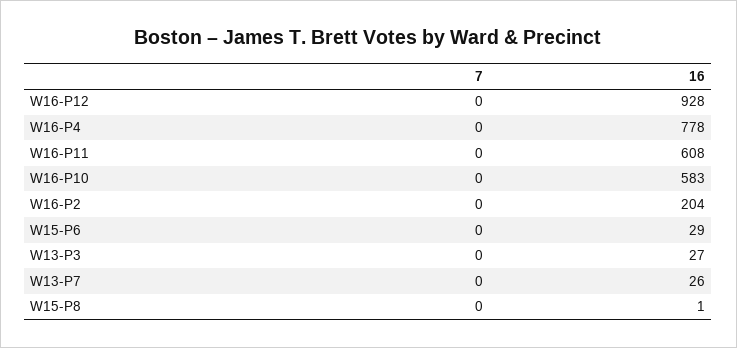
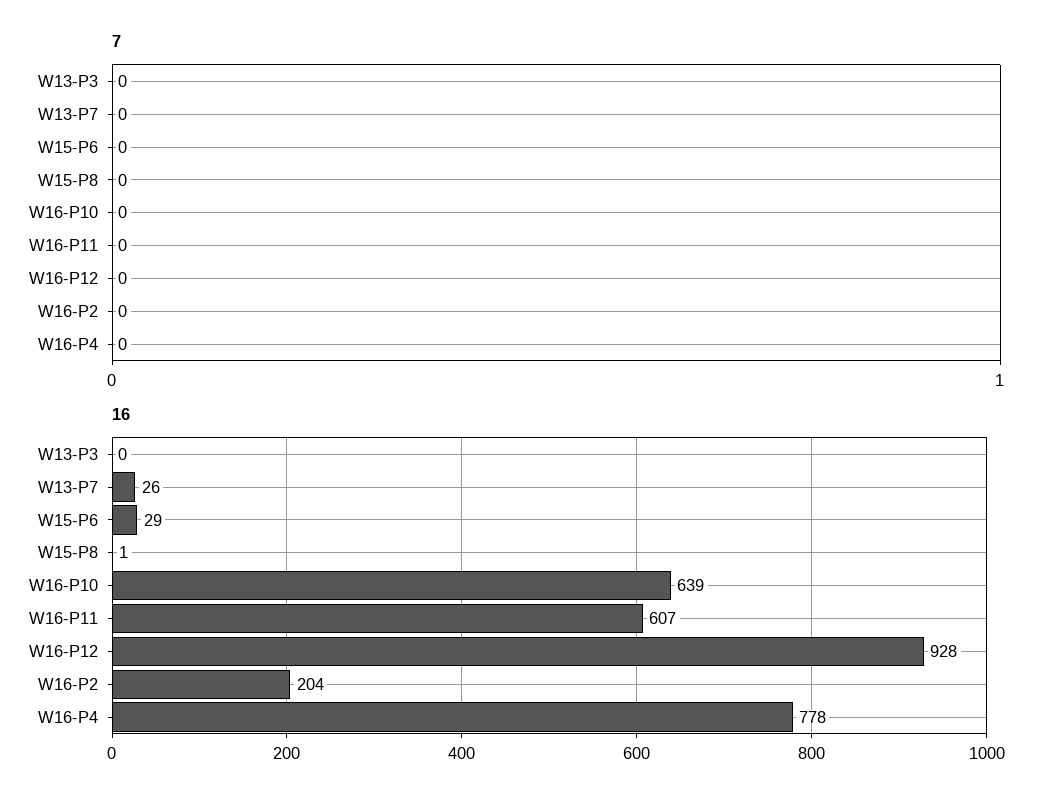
  {
    "7": {
      "W16-P12": 0,
      "W16-P4": 0,
      "W16-P11": 0,
      "W16-P10": 0,
      "W16-P2": 0,
      "W15-P6": 0,
      "W13-P3": 0,
      "W13-P7": 0,
      "W15-P8": 0
    },
    "16": {
      "W16-P12": 928,
      "W16-P4": 778,
-     "W16-P11": 608,
+     "W16-P11": 607,
-     "W16-P10": 583,
+     "W16-P10": 639,
      "W16-P2": 204,
      "W15-P6": 29,
-     "W13-P3": 27,
+     "W13-P3": 0,
      "W13-P7": 26,
      "W15-P8": 1
    }
  }

